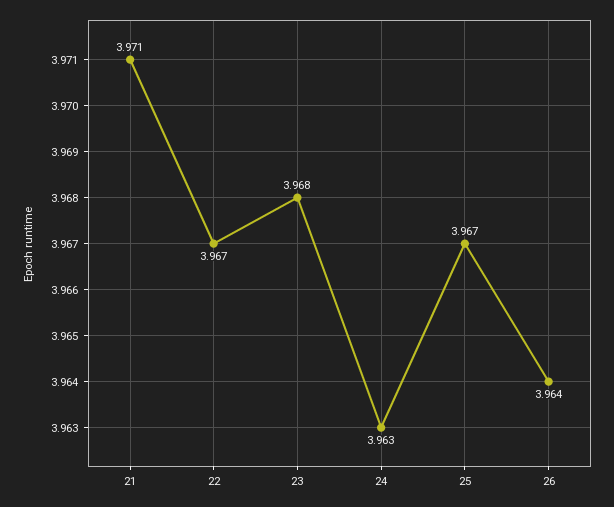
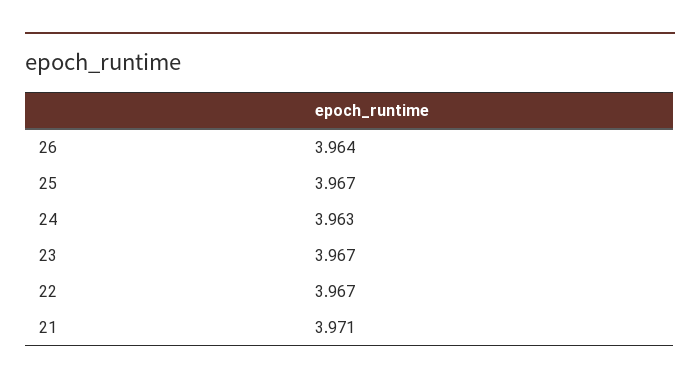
  {
    "21": 3.971,
    "22": 3.967,
-   "23": 3.968,
+   "23": 3.967,
    "24": 3.963,
    "25": 3.967,
    "26": 3.964
  }

